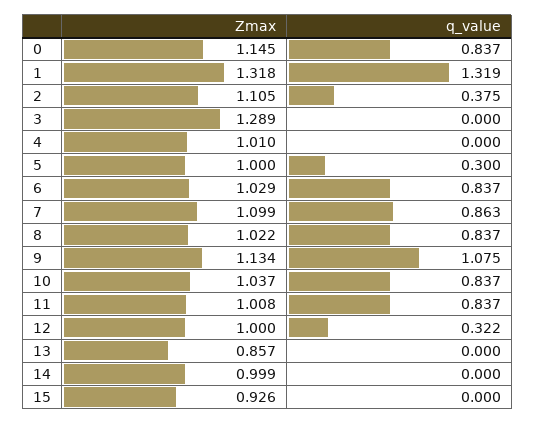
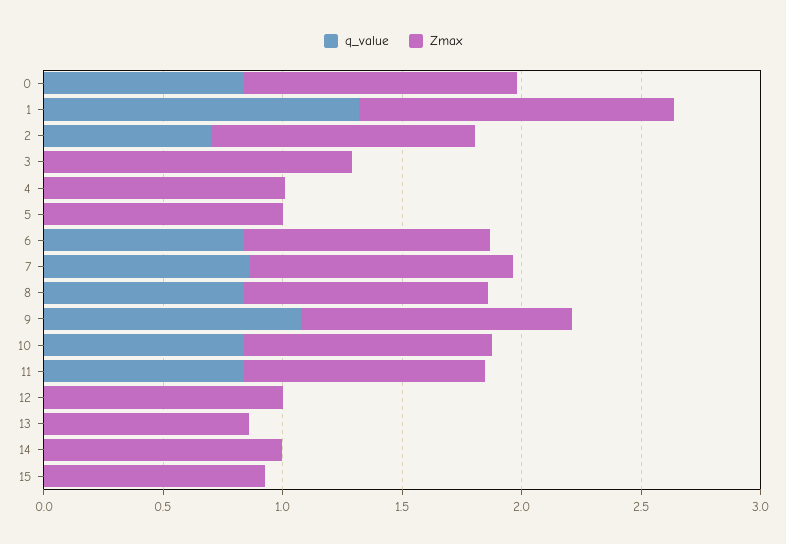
  {
    "Zmax": {
      "0": 1.145,
      "1": 1.318,
      "2": 1.105,
      "3": 1.289,
      "4": 1.01,
      "5": 1,
      "6": 1.029,
      "7": 1.099,
      "8": 1.022,
      "9": 1.134,
      "10": 1.037,
      "11": 1.008,
      "12": 1,
      "13": 0.857,
      "14": 0.999,
      "15": 0.926
    },
    "q_value": {
      "0": 0.837,
      "1": 1.319,
-     "2": 0.375,
+     "2": 0.7,
      "3": 0,
      "4": 0,
-     "5": 0.3,
+     "5": 0,
      "6": 0.837,
      "7": 0.863,
      "8": 0.837,
      "9": 1.075,
      "10": 0.837,
      "11": 0.837,
-     "12": 0.322,
+     "12": 0,
      "13": 0,
      "14": 0,
      "15": 0
    }
  }

